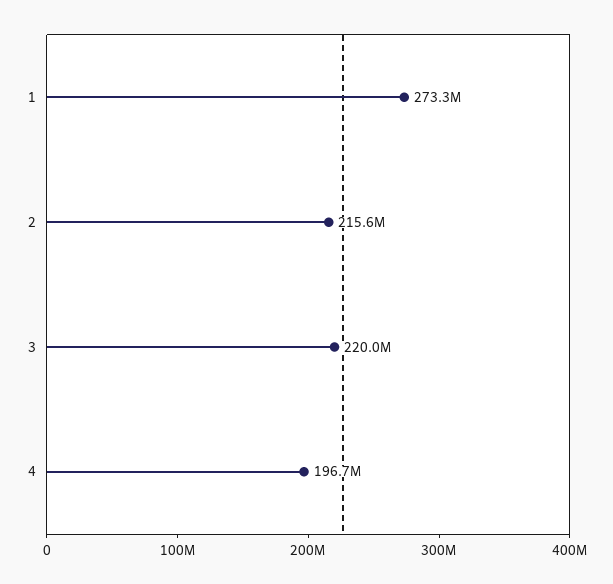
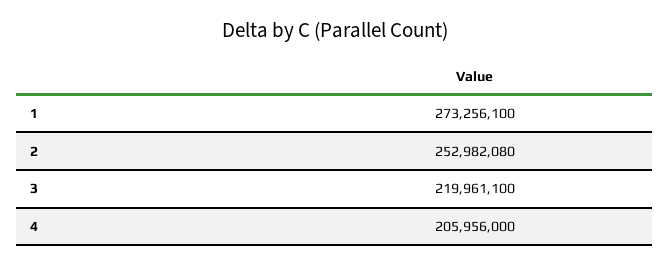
  {
    "1": 273256100,
-   "2": 215600000,
+   "2": 252982080,
    "3": 219961100,
-   "4": 196700000
+   "4": 205956000
  }

